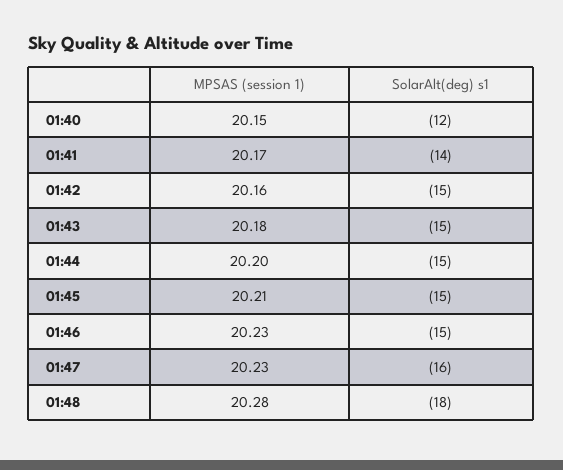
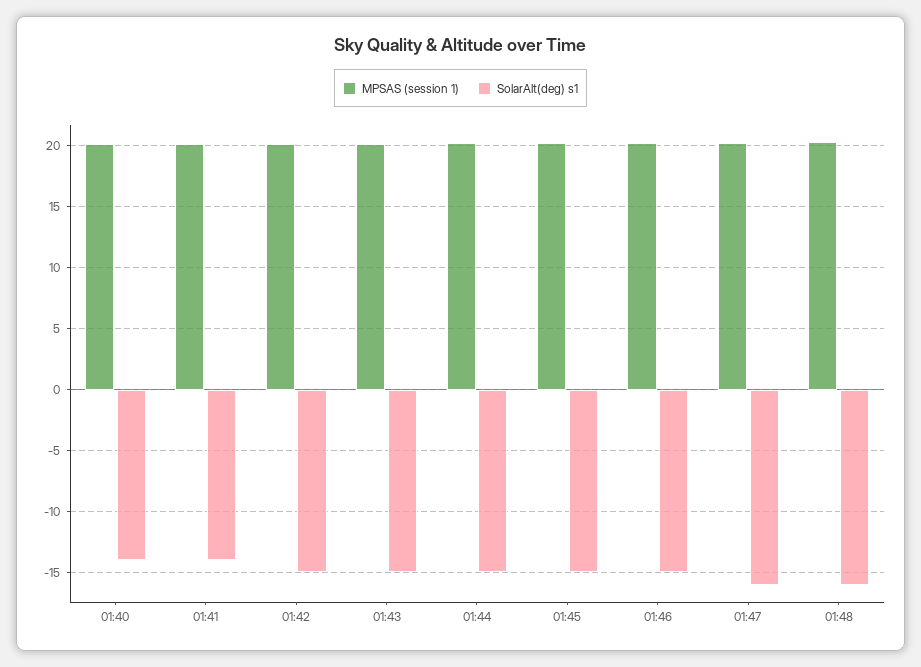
  {
    "MPSAS (session 1)": {
      "01:40": 20.15,
      "01:41": 20.17,
      "01:42": 20.16,
      "01:43": 20.18,
      "01:44": 20.2,
      "01:45": 20.21,
      "01:46": 20.23,
      "01:47": 20.23,
      "01:48": 20.28
    },
    "SolarAlt(deg) s1": {
-     "01:40": -12,
+     "01:40": -14,
      "01:41": -14,
      "01:42": -15,
      "01:43": -15,
      "01:44": -15,
      "01:45": -15,
      "01:46": -15,
      "01:47": -16,
-     "01:48": -18
+     "01:48": -16
    }
  }

